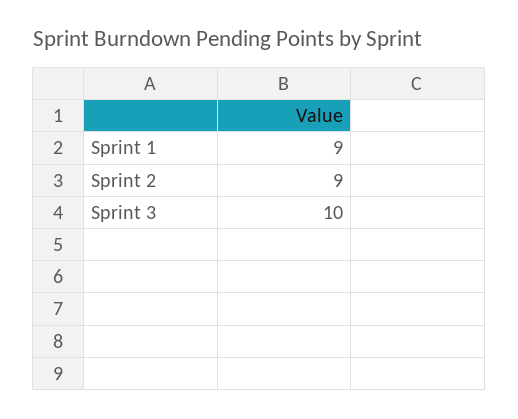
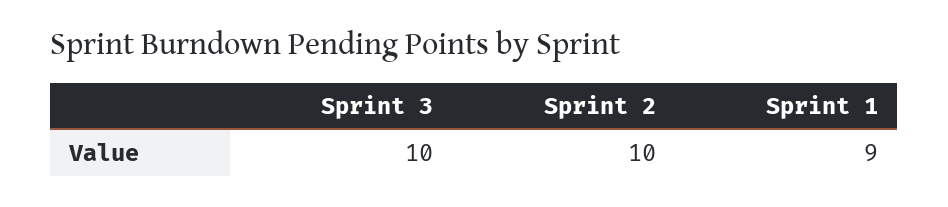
  {
    "Sprint 1": 9,
-   "Sprint 2": 9,
+   "Sprint 2": 10,
    "Sprint 3": 10
  }

